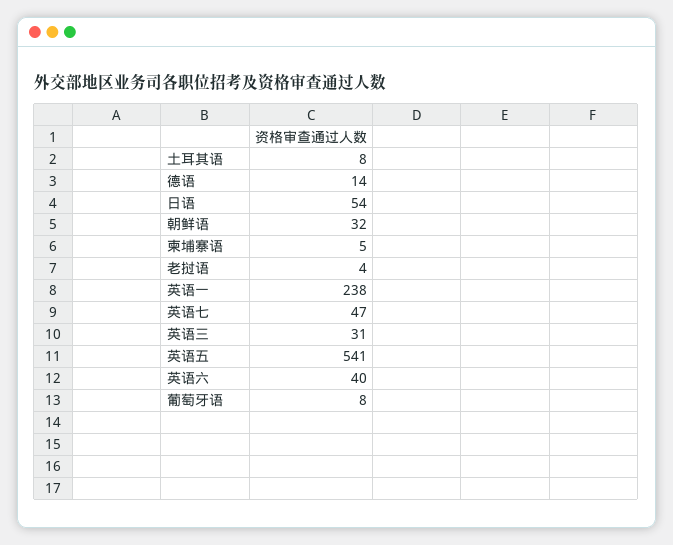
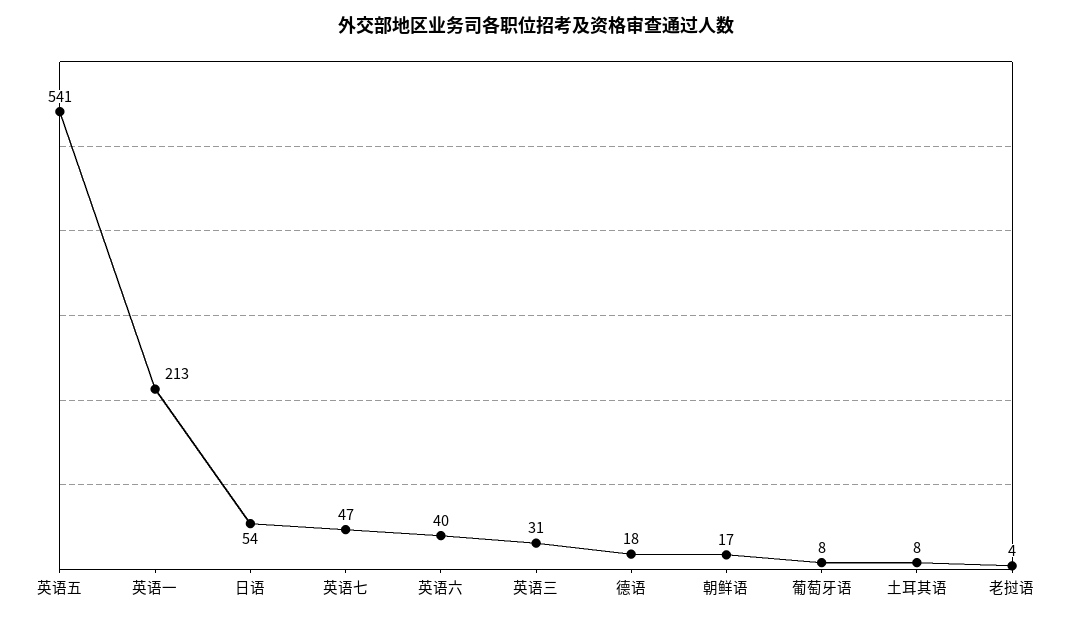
  {
    "土耳其语": 8,
-   "德语": 14,
+   "德语": 18,
    "日语": 54,
-   "朝鲜语": 32,
+   "朝鲜语": 17,
-   "柬埔寨语": 5,
    "老挝语": 4,
-   "英语一": 238,
+   "英语一": 213,
    "英语七": 47,
    "英语三": 31,
    "英语五": 541,
    "英语六": 40,
    "葡萄牙语": 8
  }

